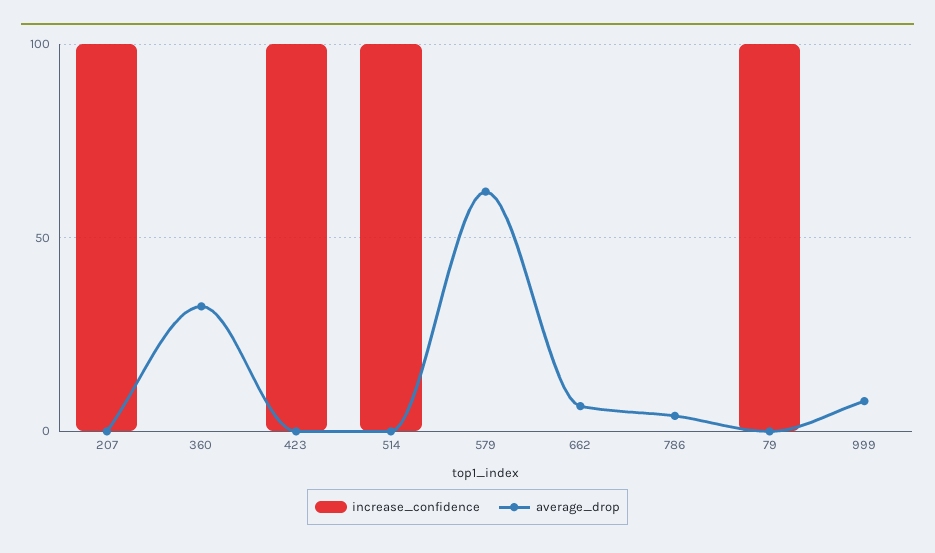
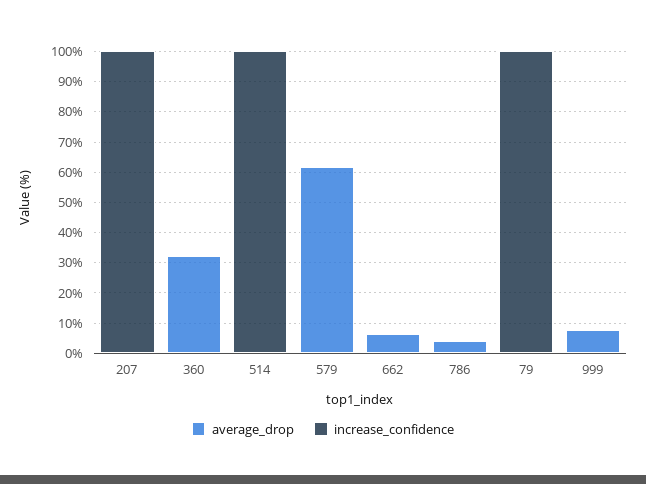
  {
    "increase_confidence": {
      "207": 100,
      "360": 0,
-     "423": 100,
      "514": 100,
      "579": 0,
      "662": 0,
      "786": 0,
      "79": 100,
      "999": 0
    },
    "average_drop": {
      "207": 0,
      "360": 30,
-     "423": 0,
      "514": 0,
      "579": 60,
      "662": 5,
      "786": 5,
      "79": 0,
      "999": 10
    }
  }

